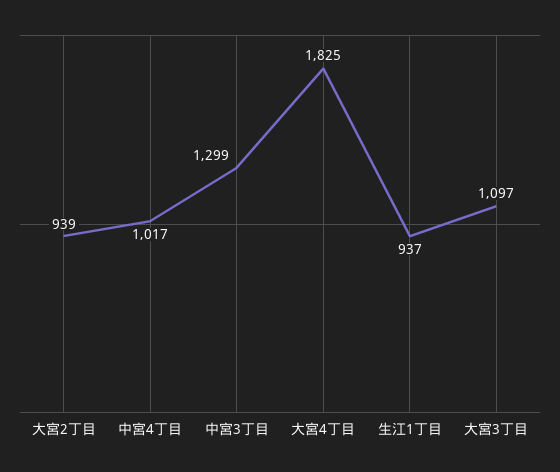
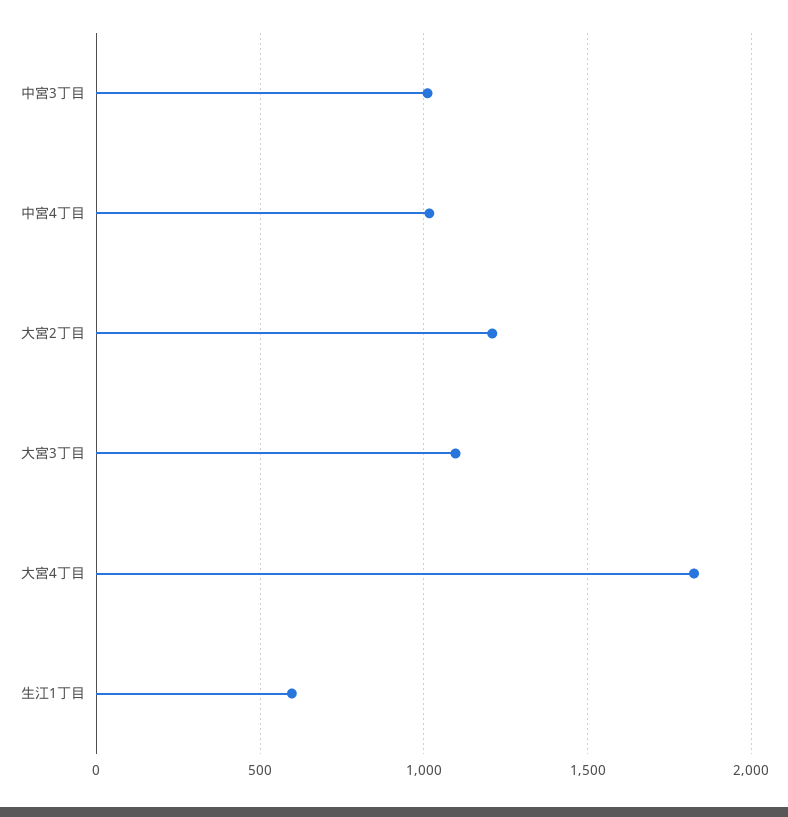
  {
-   "大宮2丁目": 939,
+   "大宮2丁目": 1200,
    "中宮4丁目": 1017,
-   "中宮3丁目": 1299,
+   "中宮3丁目": 1000,
    "大宮4丁目": 1825,
-   "生江1丁目": 937,
+   "生江1丁目": 600,
    "大宮3丁目": 1097
  }

